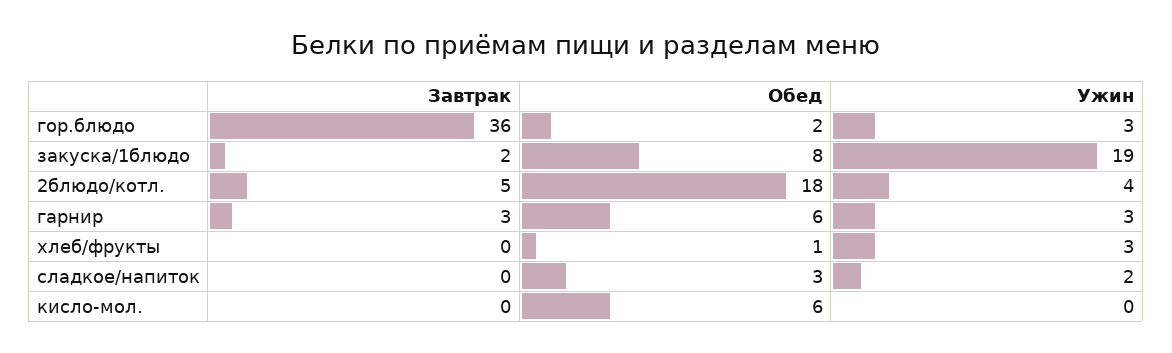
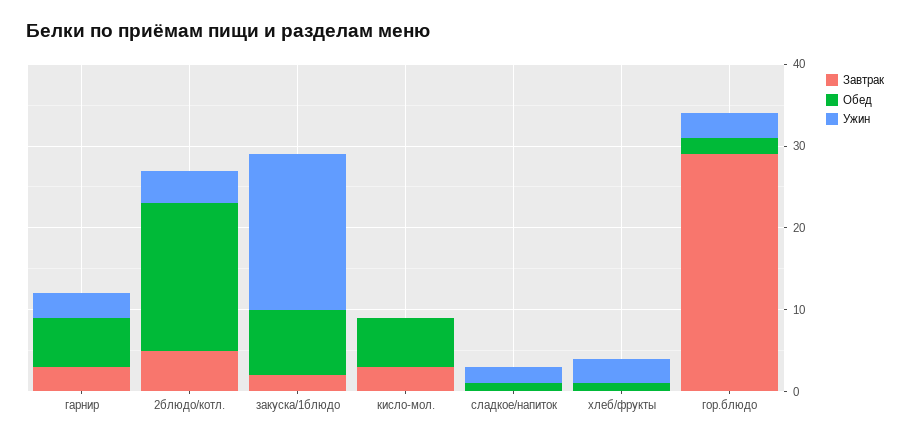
  {
    "Завтрак": {
-     "гор.блюдо": 36,
+     "гор.блюдо": 29,
      "закуска/1блюдо": 2,
      "2блюдо/котл.": 5,
      "гарнир": 3,
      "хлеб/фрукты": 0,
      "сладкое/напиток": 0,
-     "кисло-мол.": 0
+     "кисло-мол.": 3
    },
    "Обед": {
      "гор.блюдо": 2,
      "закуска/1блюдо": 8,
      "2блюдо/котл.": 18,
      "гарнир": 6,
      "хлеб/фрукты": 1,
-     "сладкое/напиток": 3,
+     "сладкое/напиток": 1,
      "кисло-мол.": 6
    },
    "Ужин": {
      "гор.блюдо": 3,
      "закуска/1блюдо": 19,
      "2блюдо/котл.": 4,
      "гарнир": 3,
      "хлеб/фрукты": 3,
      "сладкое/напиток": 2,
      "кисло-мол.": 0
    }
  }

